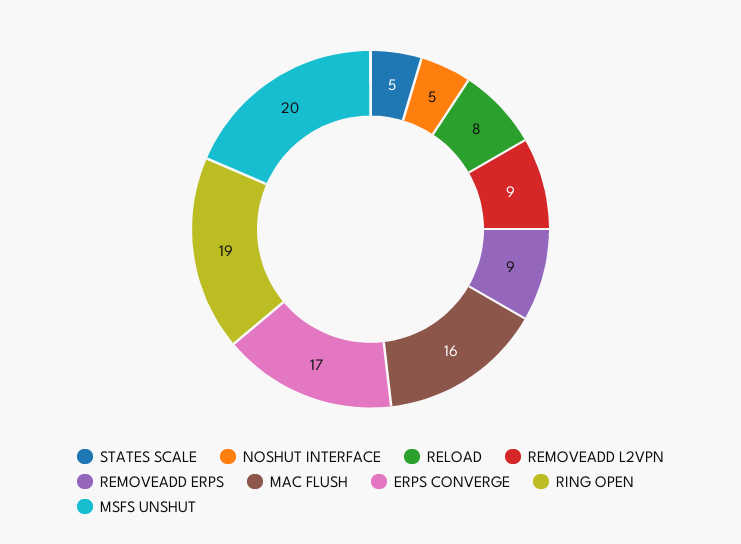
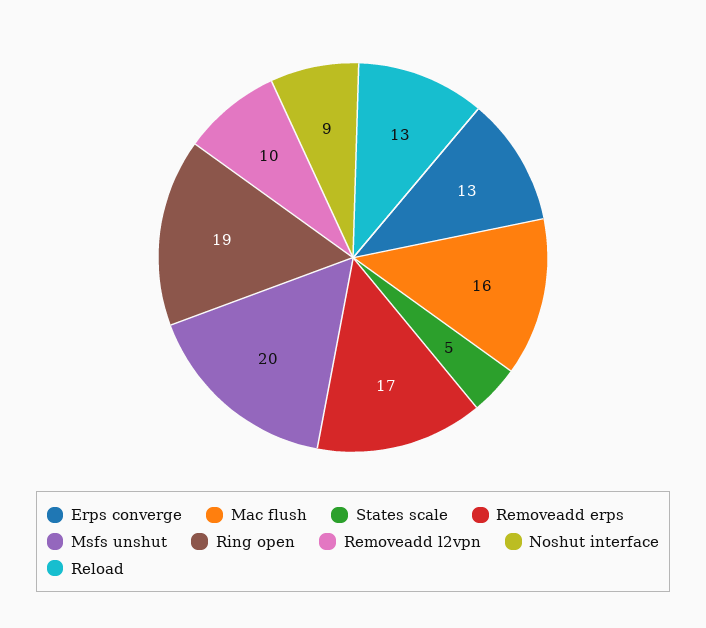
  {
    "STATES SCALE": 5,
-   "NOSHUT INTERFACE": 5,
+   "NOSHUT INTERFACE": 9,
-   "RELOAD": 8,
+   "RELOAD": 13,
-   "REMOVEADD L2VPN": 9,
+   "REMOVEADD L2VPN": 10,
-   "REMOVEADD ERPS": 9,
+   "REMOVEADD ERPS": 17,
    "MAC FLUSH": 16,
-   "ERPS CONVERGE": 17,
+   "ERPS CONVERGE": 13,
    "RING OPEN": 19,
    "MSFS UNSHUT": 20
  }

